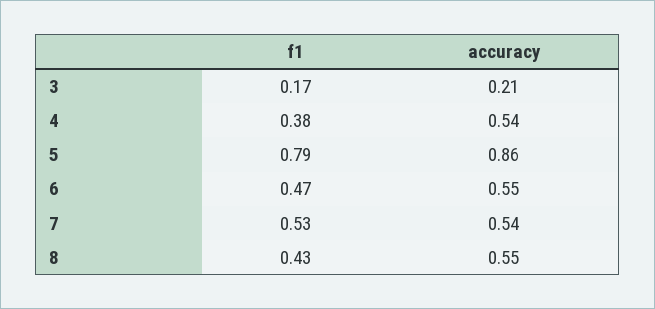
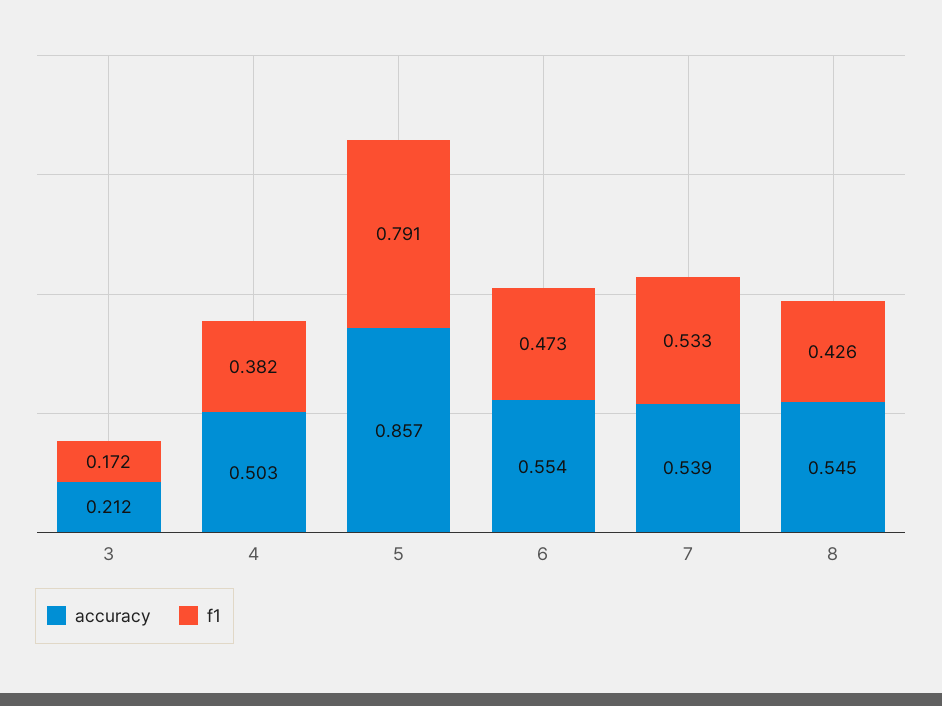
  {
    "f1": {
      "3": 0.172,
      "4": 0.382,
      "5": 0.791,
      "6": 0.473,
      "7": 0.533,
      "8": 0.426
    },
    "accuracy": {
      "3": 0.212,
-     "4": 0.54,
+     "4": 0.503,
      "5": 0.857,
      "6": 0.554,
      "7": 0.539,
      "8": 0.545
    }
  }

